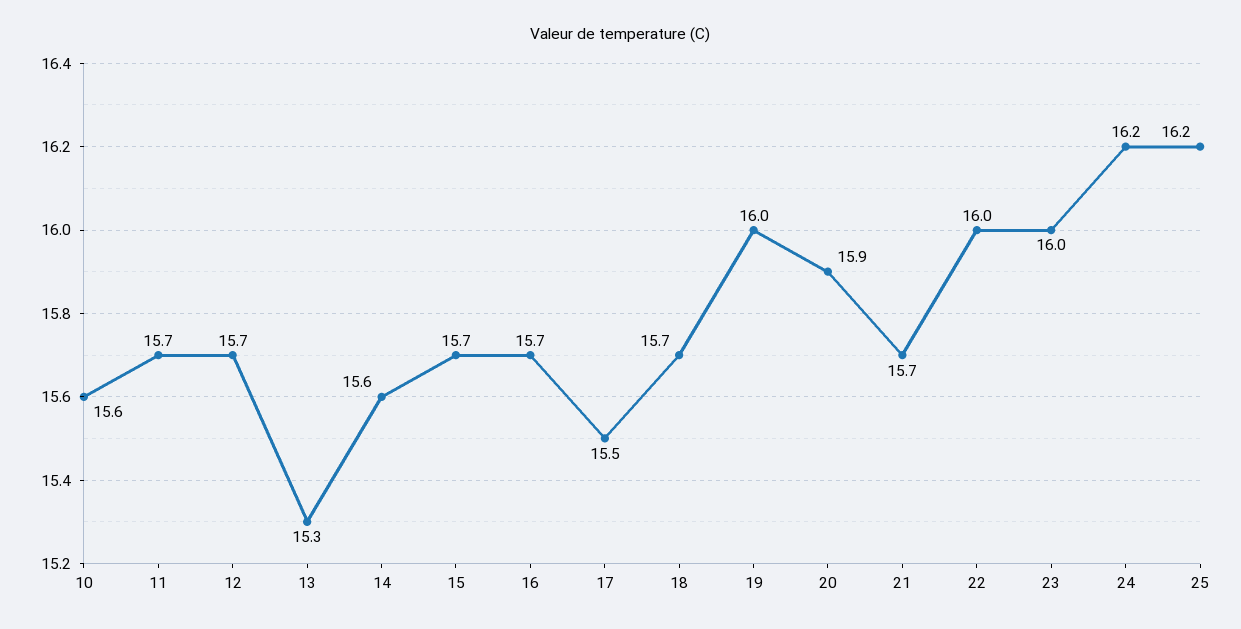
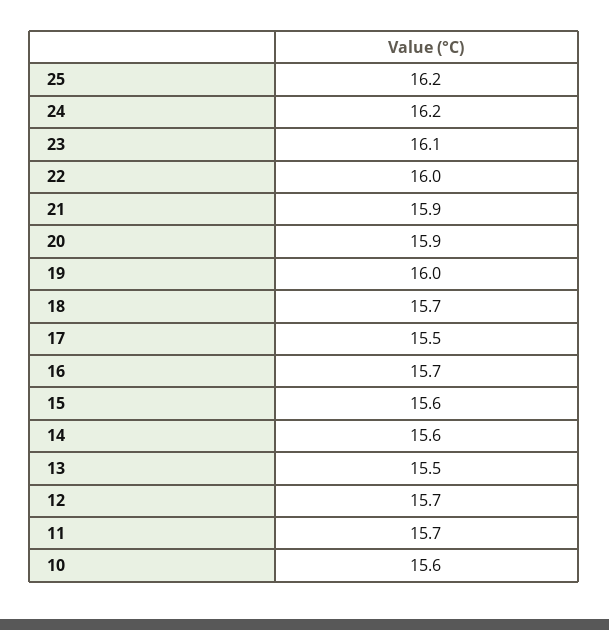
  {
    "10": 15.6,
    "11": 15.7,
    "12": 15.7,
-   "13": 15.3,
+   "13": 15.5,
    "14": 15.6,
-   "15": 15.7,
+   "15": 15.6,
    "16": 15.7,
    "17": 15.5,
    "18": 15.7,
    "19": 16,
    "20": 15.9,
-   "21": 15.7,
+   "21": 15.9,
    "22": 16,
-   "23": 16,
+   "23": 16.1,
    "24": 16.2,
    "25": 16.2
  }

